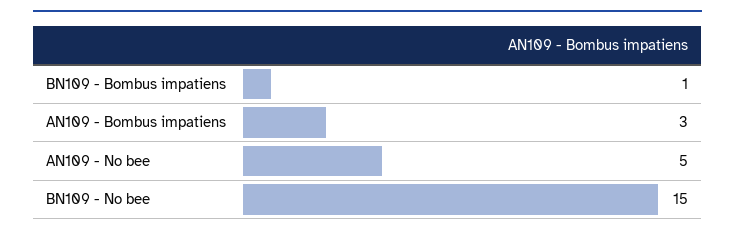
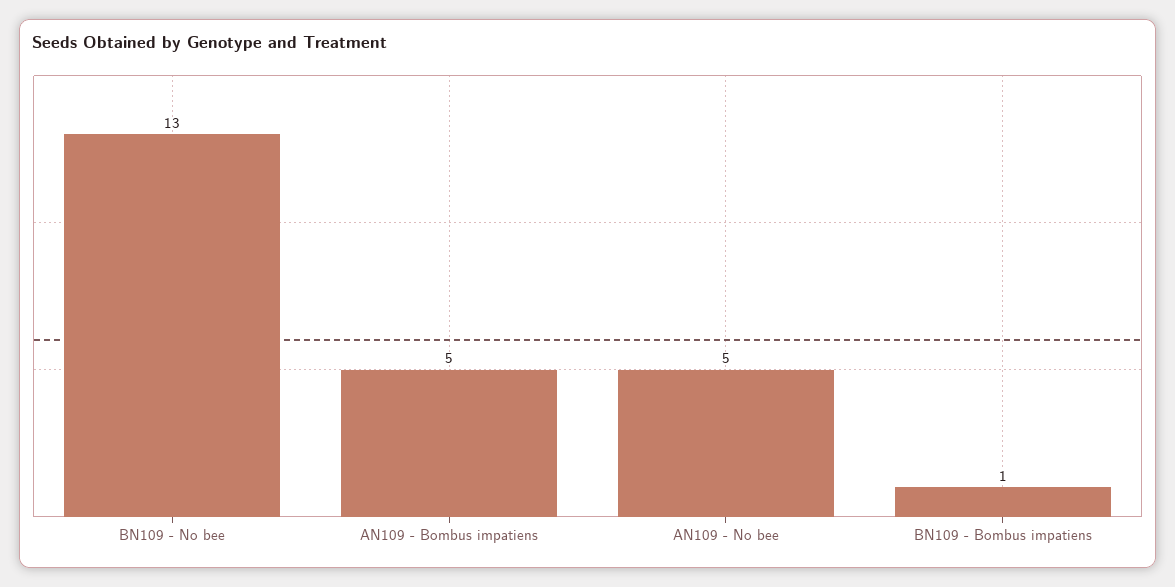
  {
    "BN109 - Bombus impatiens": 1,
-   "AN109 - Bombus impatiens": 3,
+   "AN109 - Bombus impatiens": 5,
    "AN109 - No bee": 5,
-   "BN109 - No bee": 15
+   "BN109 - No bee": 13
  }

